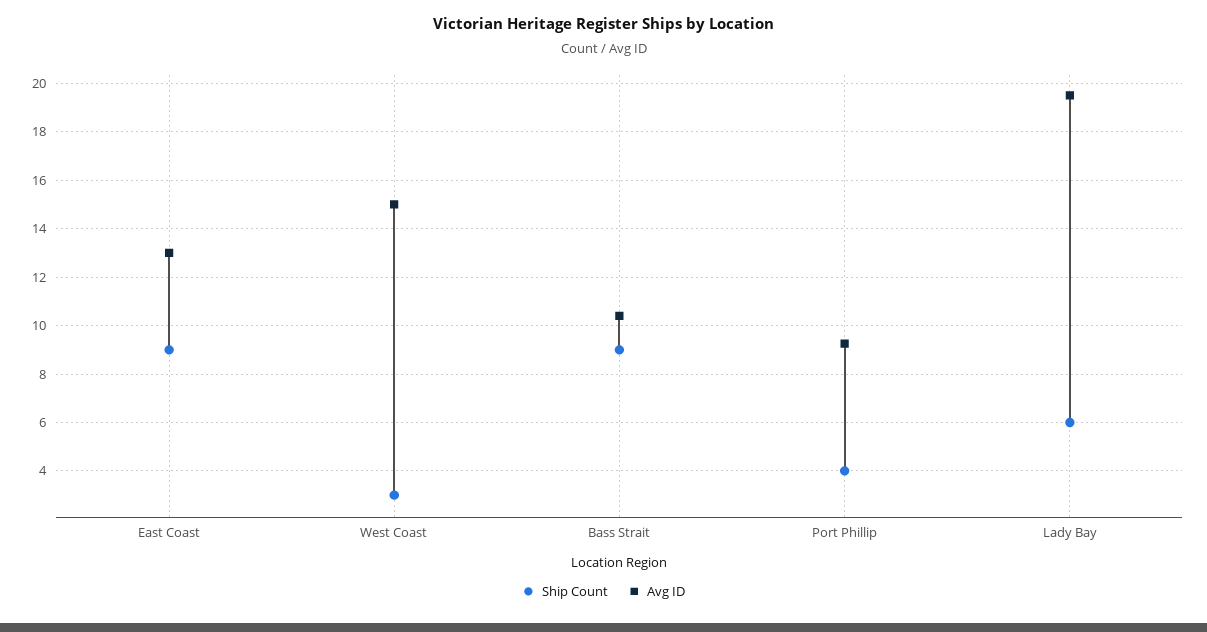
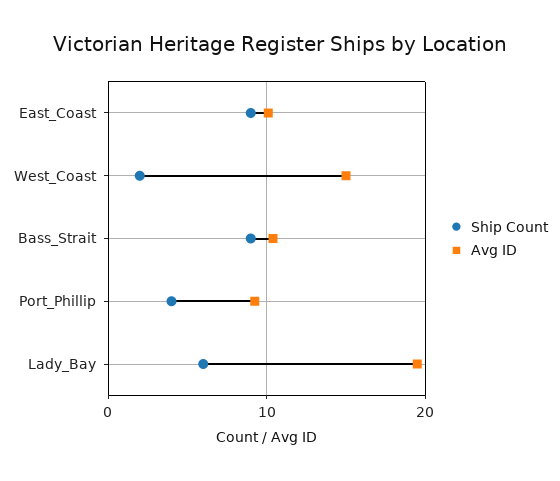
  {
    "Ship Count": {
      "East Coast": 9,
-     "West Coast": 3,
+     "West Coast": 2,
      "Bass Strait": 9,
      "Port Phillip": 4,
      "Lady Bay": 6
    },
    "Avg ID": {
-     "East Coast": 13,
+     "East Coast": 10,
      "West Coast": 15,
      "Bass Strait": 10.5,
      "Port Phillip": 9.25,
      "Lady Bay": 19.5
    }
  }

